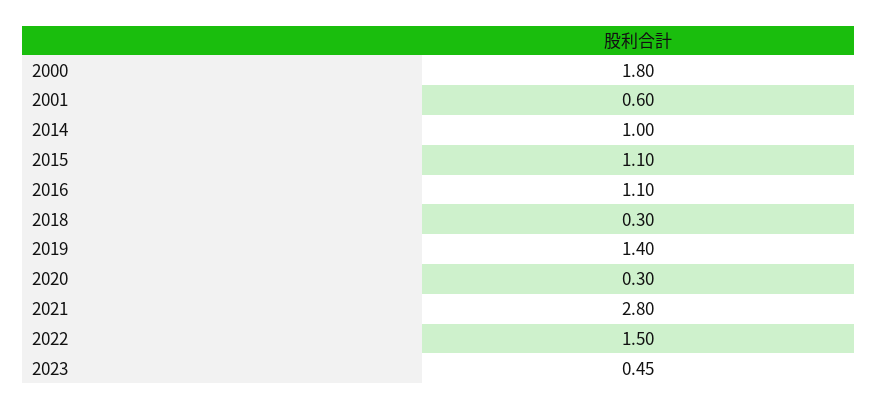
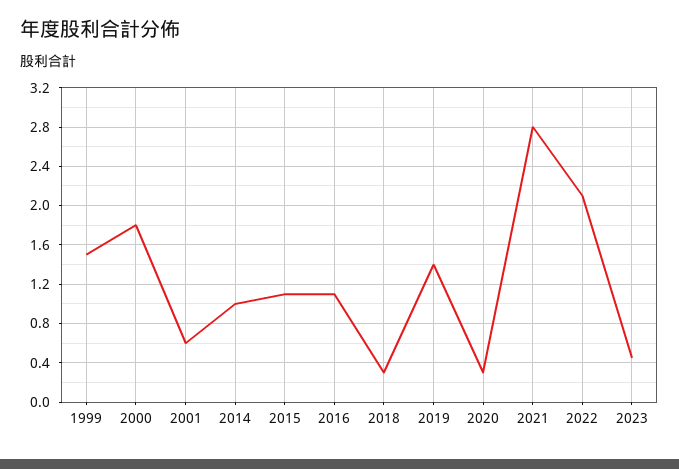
  {
    "2000": 1.8,
    "2001": 0.6,
    "2014": 1,
    "2015": 1.1,
    "2016": 1.1,
    "2018": 0.3,
    "2019": 1.4,
    "2020": 0.3,
    "2021": 2.8,
-   "2022": 1.5,
+   "2022": 2.1,
-   "2023": 0.45
+   "2023": 0.45,
+   "1999": 1.5
  }

